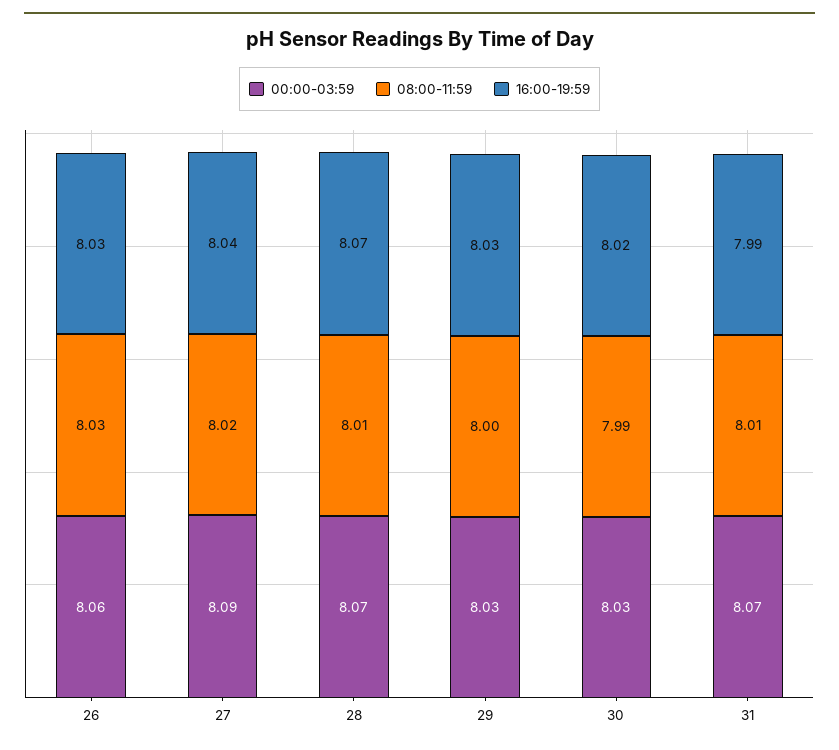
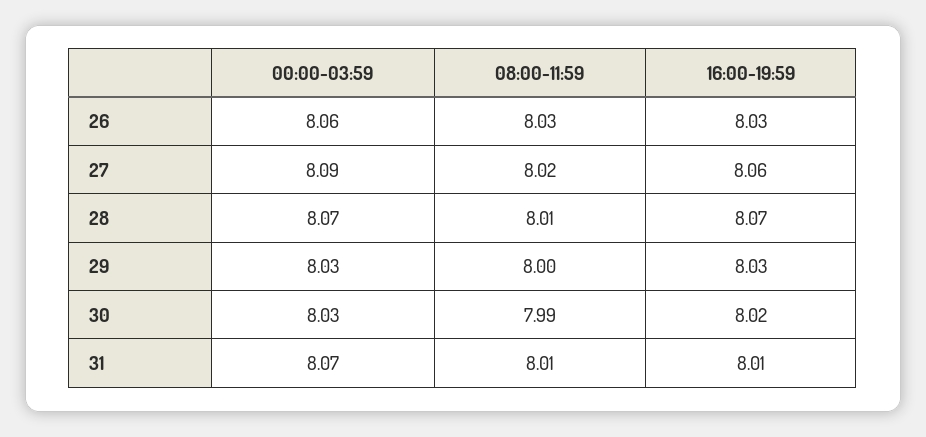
  {
    "00:00-03:59": {
      "26": 8.06,
      "27": 8.09,
      "28": 8.07,
      "29": 8.03,
      "30": 8.03,
      "31": 8.07
    },
    "08:00-11:59": {
      "26": 8.03,
      "27": 8.02,
      "28": 8.01,
      "29": 8,
      "30": 7.99,
      "31": 8.01
    },
    "16:00-19:59": {
      "26": 8.03,
-     "27": 8.04,
+     "27": 8.06,
      "28": 8.07,
      "29": 8.03,
      "30": 8.02,
-     "31": 7.99
+     "31": 8.01
    }
  }

